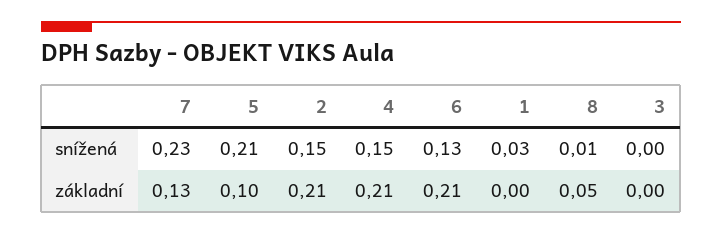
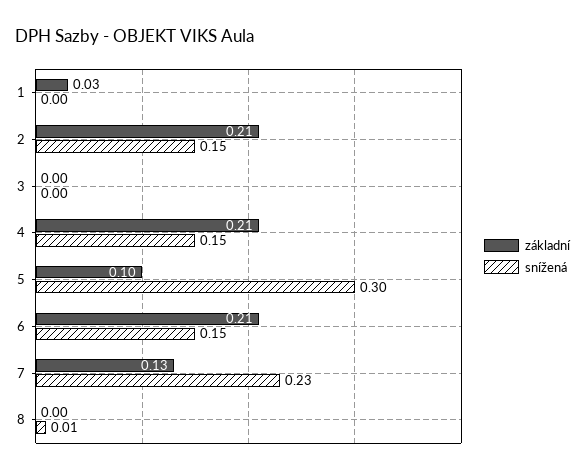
  {
    "snížená": {
      "7": 0.23,
-     "5": 0.21,
+     "5": 0.3,
      "2": 0.15,
      "4": 0.15,
-     "6": 0.13,
+     "6": 0.15,
-     "1": 0.03,
+     "1": 0,
      "8": 0.01,
      "3": 0
    },
    "základní": {
      "7": 0.13,
      "5": 0.1,
      "2": 0.21,
      "4": 0.21,
      "6": 0.21,
-     "1": 0,
+     "1": 0.03,
-     "8": 0.05,
+     "8": 0,
      "3": 0
    }
  }

